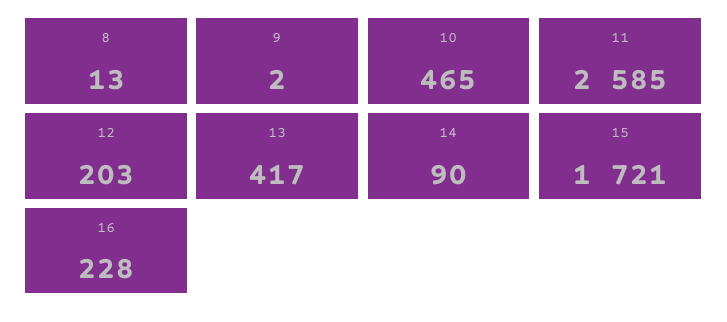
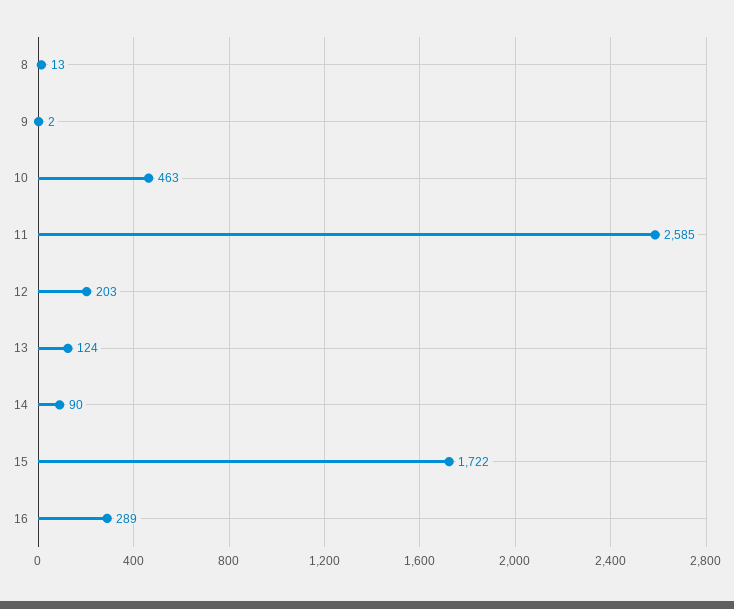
  {
    "8": 13,
    "9": 2,
-   "10": 465,
+   "10": 463,
    "11": 2585,
    "12": 203,
-   "13": 417,
+   "13": 124,
    "14": 90,
-   "15": 1721,
+   "15": 1722,
-   "16": 228
+   "16": 289
  }

